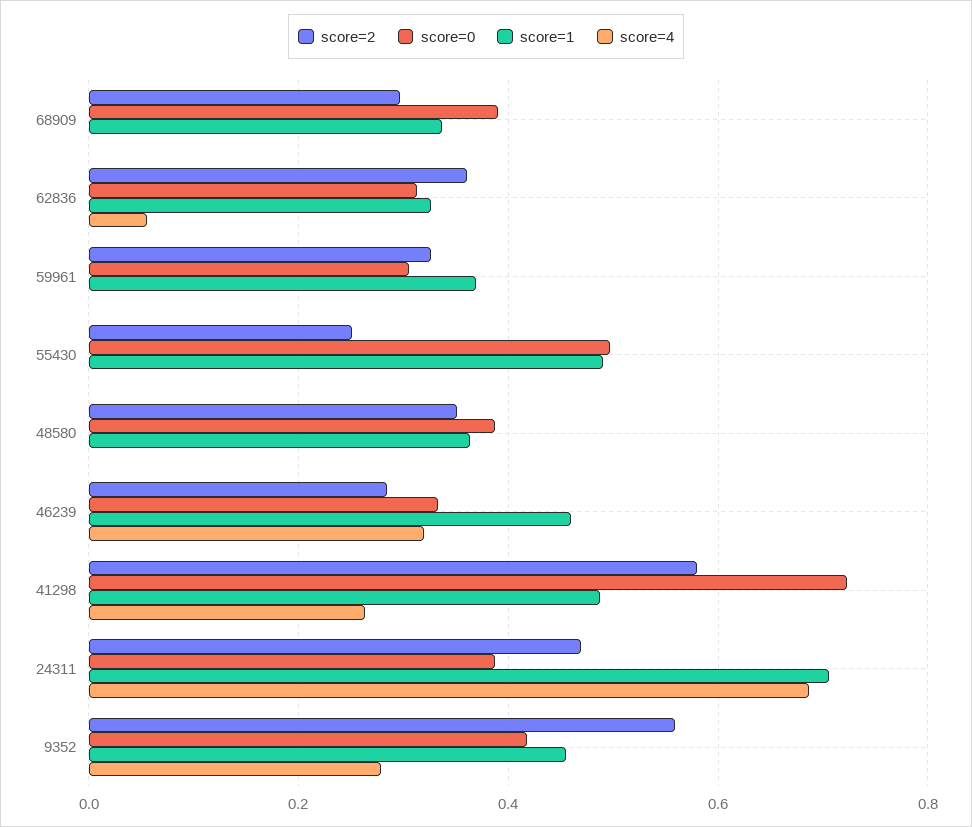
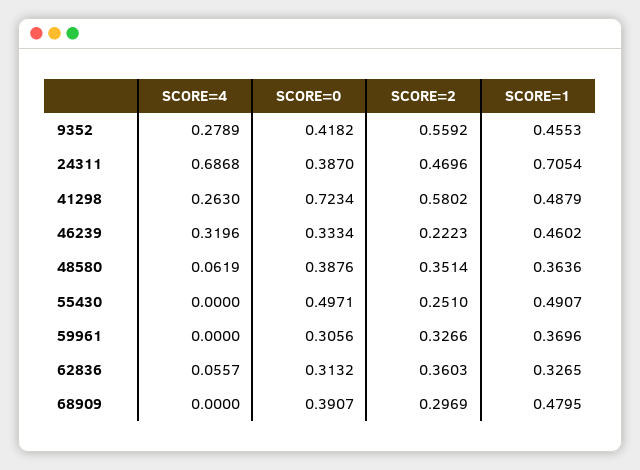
  {
    "score=2": {
      "68909": 0.2969,
      "62836": 0.3603,
      "59961": 0.3266,
      "55430": 0.251,
      "48580": 0.3514,
-     "46239": 0.28,
+     "46239": 0.2223,
      "41298": 0.5802,
      "24311": 0.4696,
      "9352": 0.5592
    },
    "score=0": {
      "68909": 0.3907,
      "62836": 0.3132,
      "59961": 0.3056,
      "55430": 0.4971,
      "48580": 0.3876,
      "46239": 0.3334,
      "41298": 0.7234,
      "24311": 0.387,
      "9352": 0.4182
    },
    "score=1": {
-     "68909": 0.34,
+     "68909": 0.4795,
      "62836": 0.3265,
      "59961": 0.3696,
      "55430": 0.4907,
      "48580": 0.3636,
      "46239": 0.4602,
      "41298": 0.4879,
      "24311": 0.7054,
      "9352": 0.4553
    },
    "score=4": {
      "68909": 0,
      "62836": 0.0557,
      "59961": 0,
      "55430": 0,
-     "48580": 0,
+     "48580": 0.0619,
      "46239": 0.3196,
      "41298": 0.263,
      "24311": 0.6868,
      "9352": 0.2789
    }
  }

